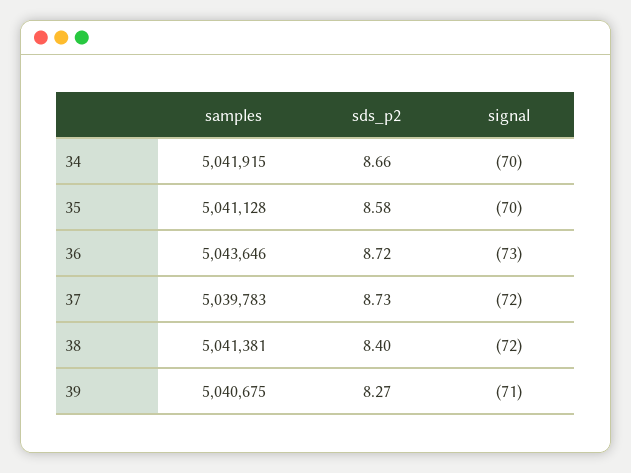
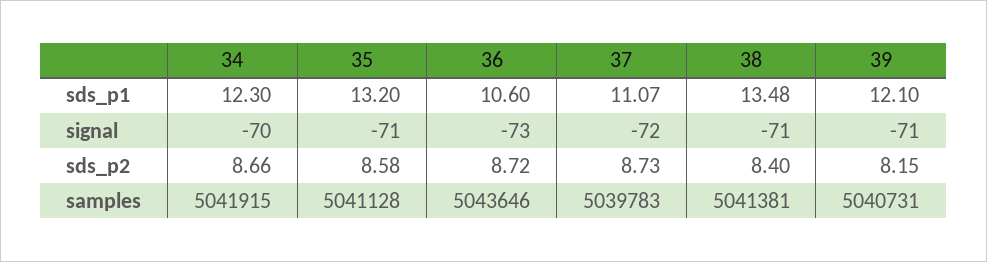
  {
    "samples": {
      "34": 5041915,
      "35": 5041128,
      "36": 5043646,
      "37": 5039783,
      "38": 5041381,
-     "39": 5040675
+     "39": 5040731
    },
    "sds_p2": {
      "34": 8.66,
      "35": 8.58,
      "36": 8.72,
      "37": 8.73,
      "38": 8.4,
-     "39": 8.27
+     "39": 8.15
    },
    "signal": {
      "34": -70,
-     "35": -70,
+     "35": -71,
      "36": -73,
      "37": -72,
-     "38": -72,
+     "38": -71,
      "39": -71
-   }
+   },
+   "sds_p1": {
+     "34": 12.3,
+     "35": 13.2,
+     "36": 10.6,
+     "37": 11.07,
+     "38": 13.48,
+     "39": 12.1
+   }
  }

